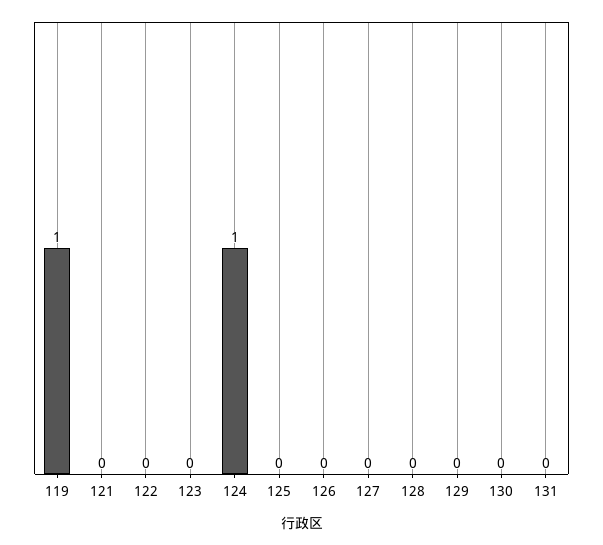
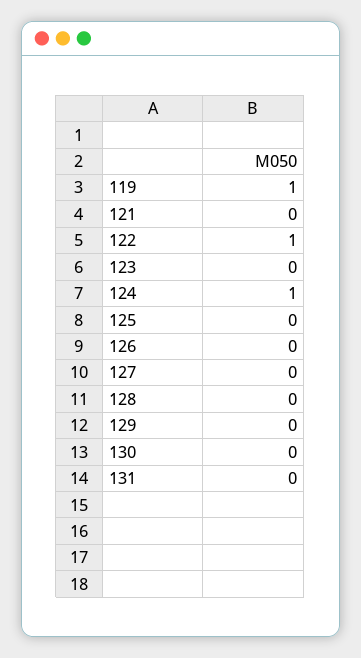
  {
    "119": 1,
    "121": 0,
-   "122": 0,
+   "122": 1,
    "123": 0,
    "124": 1,
    "125": 0,
    "126": 0,
    "127": 0,
    "128": 0,
    "129": 0,
    "130": 0,
    "131": 0
  }

